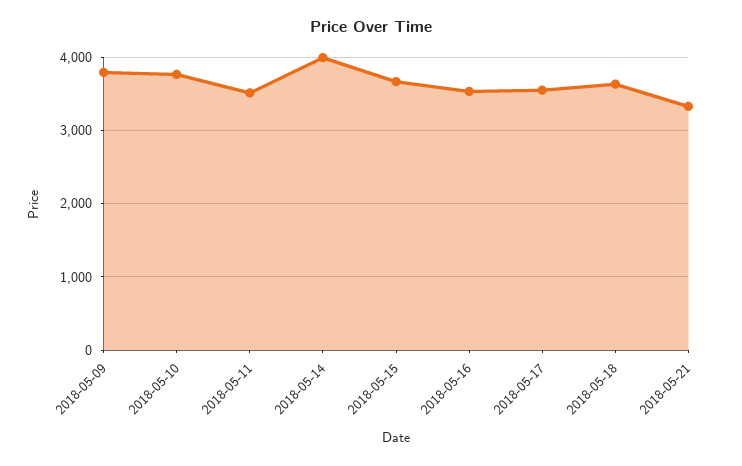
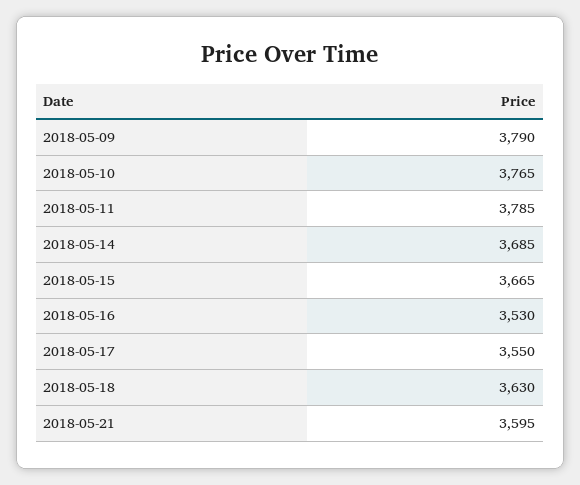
  {
    "2018-05-09": 3790,
    "2018-05-10": 3765,
-   "2018-05-11": 3500,
+   "2018-05-11": 3785,
-   "2018-05-14": 4000,
+   "2018-05-14": 3685,
    "2018-05-15": 3665,
    "2018-05-16": 3530,
    "2018-05-17": 3550,
    "2018-05-18": 3630,
-   "2018-05-21": 3300
+   "2018-05-21": 3595
  }

